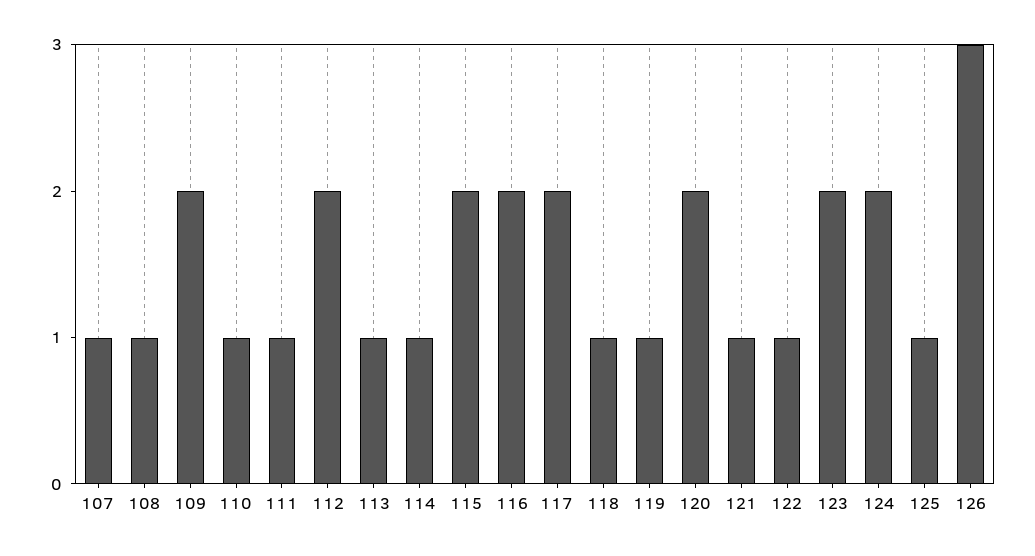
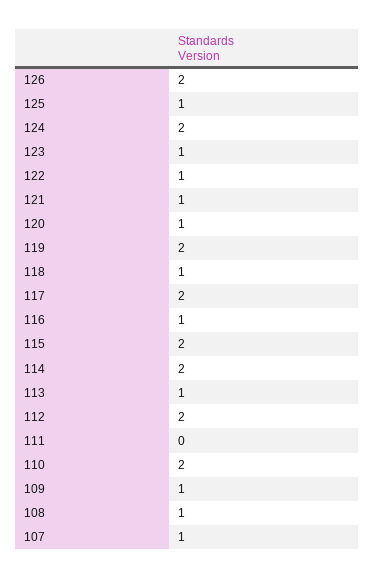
  {
    "107": 1,
    "108": 1,
-   "109": 2,
+   "109": 1,
-   "110": 1,
+   "110": 2,
-   "111": 1,
+   "111": 0,
    "112": 2,
    "113": 1,
-   "114": 1,
+   "114": 2,
    "115": 2,
-   "116": 2,
+   "116": 1,
    "117": 2,
    "118": 1,
-   "119": 1,
+   "119": 2,
-   "120": 2,
+   "120": 1,
    "121": 1,
    "122": 1,
-   "123": 2,
+   "123": 1,
    "124": 2,
    "125": 1,
-   "126": 3
+   "126": 2
  }

